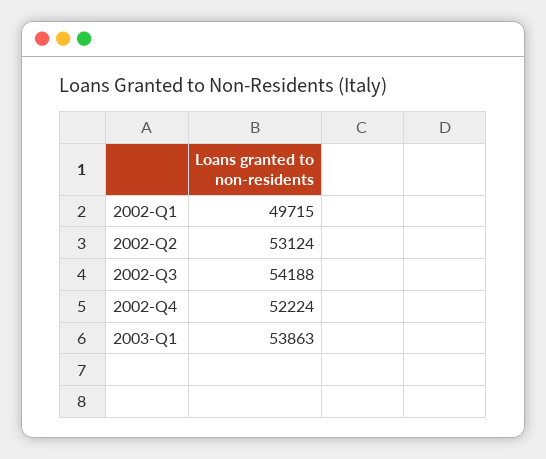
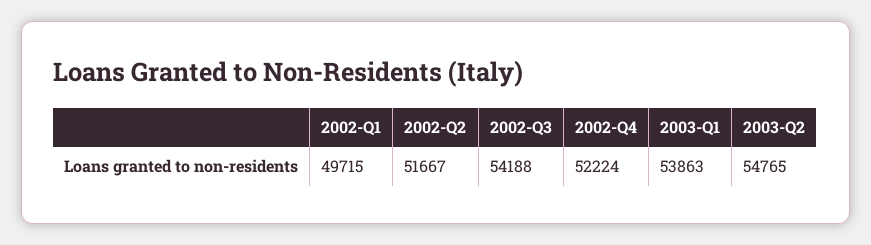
  {
    "2002-Q1": 49715,
-   "2002-Q2": 53124,
+   "2002-Q2": 51667,
    "2002-Q3": 54188,
    "2002-Q4": 52224,
-   "2003-Q1": 53863
+   "2003-Q1": 53863,
+   "2003-Q2": 54765
  }

